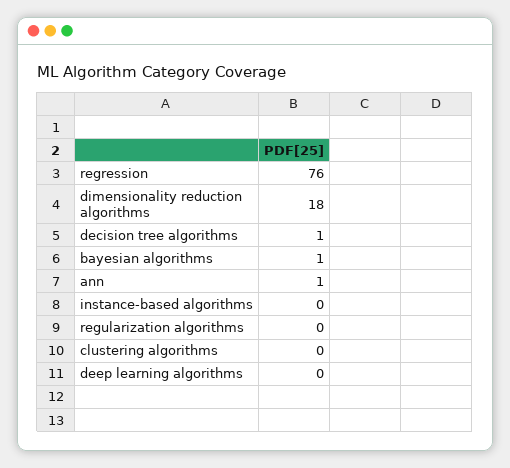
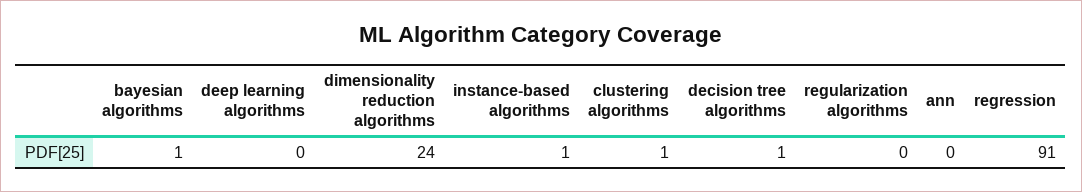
  {
-   "regression": 76,
+   "regression": 91,
-   "dimensionality reduction algorithms": 18,
+   "dimensionality reduction algorithms": 24,
    "decision tree algorithms": 1,
    "bayesian algorithms": 1,
-   "ann": 1,
+   "ann": 0,
-   "instance-based algorithms": 0,
+   "instance-based algorithms": 1,
    "regularization algorithms": 0,
-   "clustering algorithms": 0,
+   "clustering algorithms": 1,
    "deep learning algorithms": 0
  }

